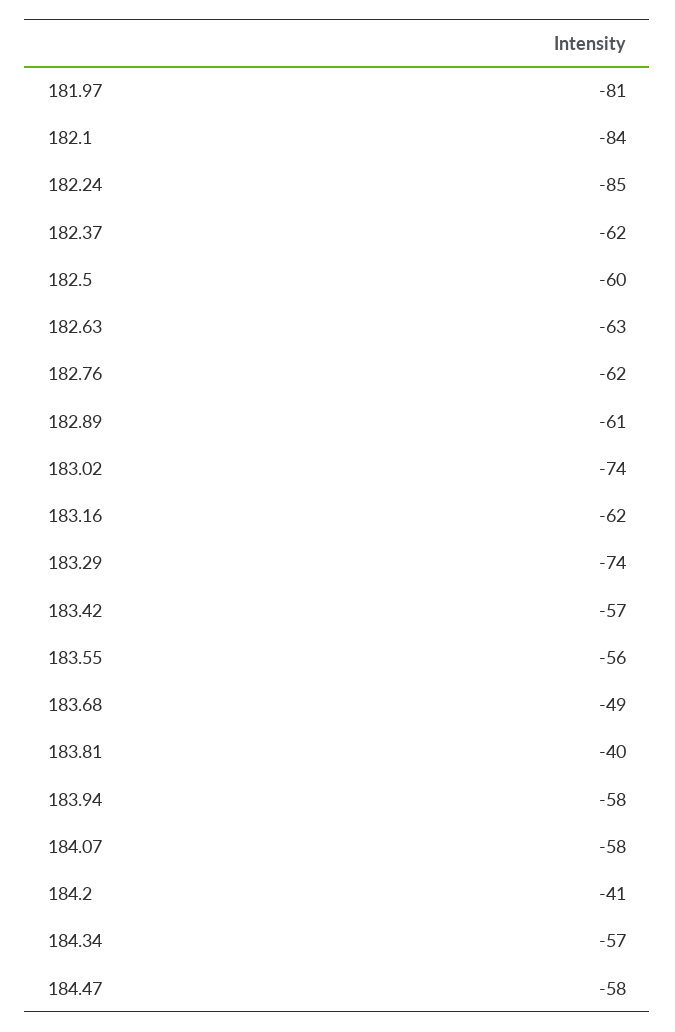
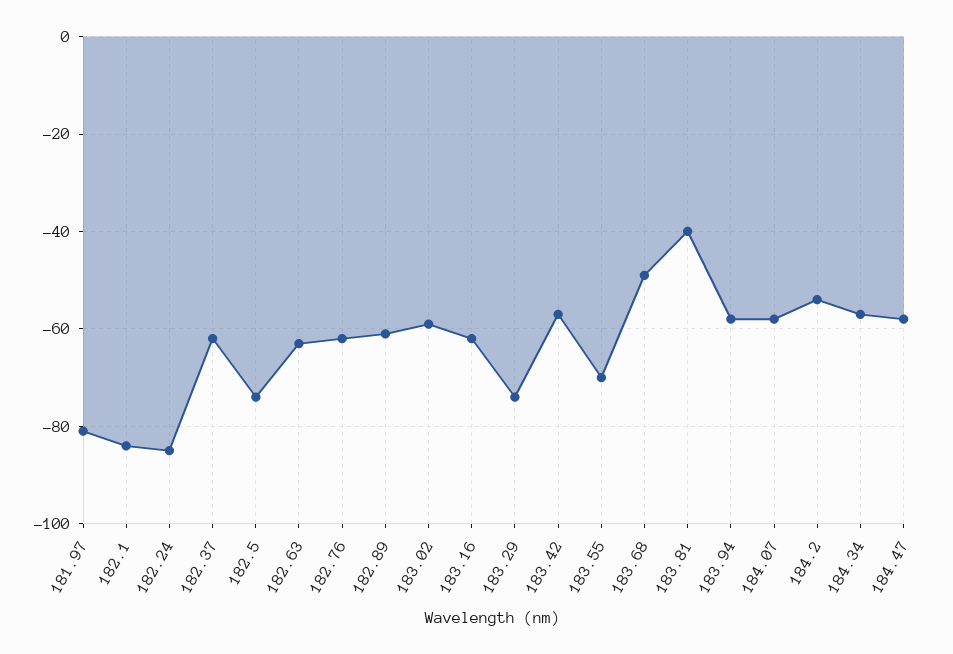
  {
    "181.97": -81,
    "182.1": -84,
    "182.24": -85,
    "182.37": -62,
-   "182.5": -60,
+   "182.5": -75,
    "182.63": -63,
    "182.76": -62,
    "182.89": -61,
-   "183.02": -74,
+   "183.02": -60,
    "183.16": -62,
    "183.29": -74,
    "183.42": -57,
-   "183.55": -56,
+   "183.55": -70,
    "183.68": -49,
    "183.81": -40,
    "183.94": -58,
    "184.07": -58,
-   "184.2": -41,
+   "184.2": -55,
    "184.34": -57,
    "184.47": -58
  }

